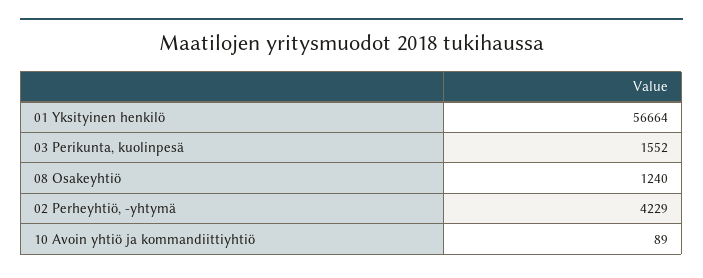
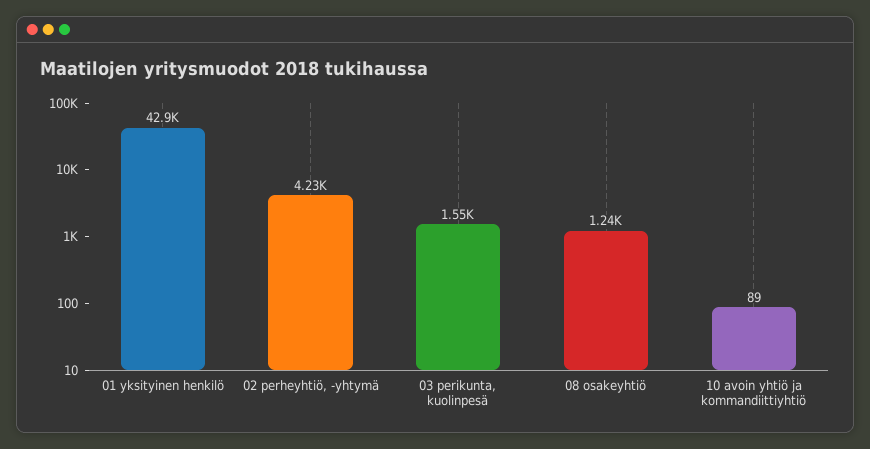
  {
-   "01 Yksityinen henkilö": 56664,
+   "01 Yksityinen henkilö": 42900,
    "03 Perikunta, kuolinpesä": 1552,
    "08 Osakeyhtiö": 1240,
    "02 Perheyhtiö, -yhtymä": 4229,
    "10 Avoin yhtiö ja kommandiittiyhtiö": 89
  }

